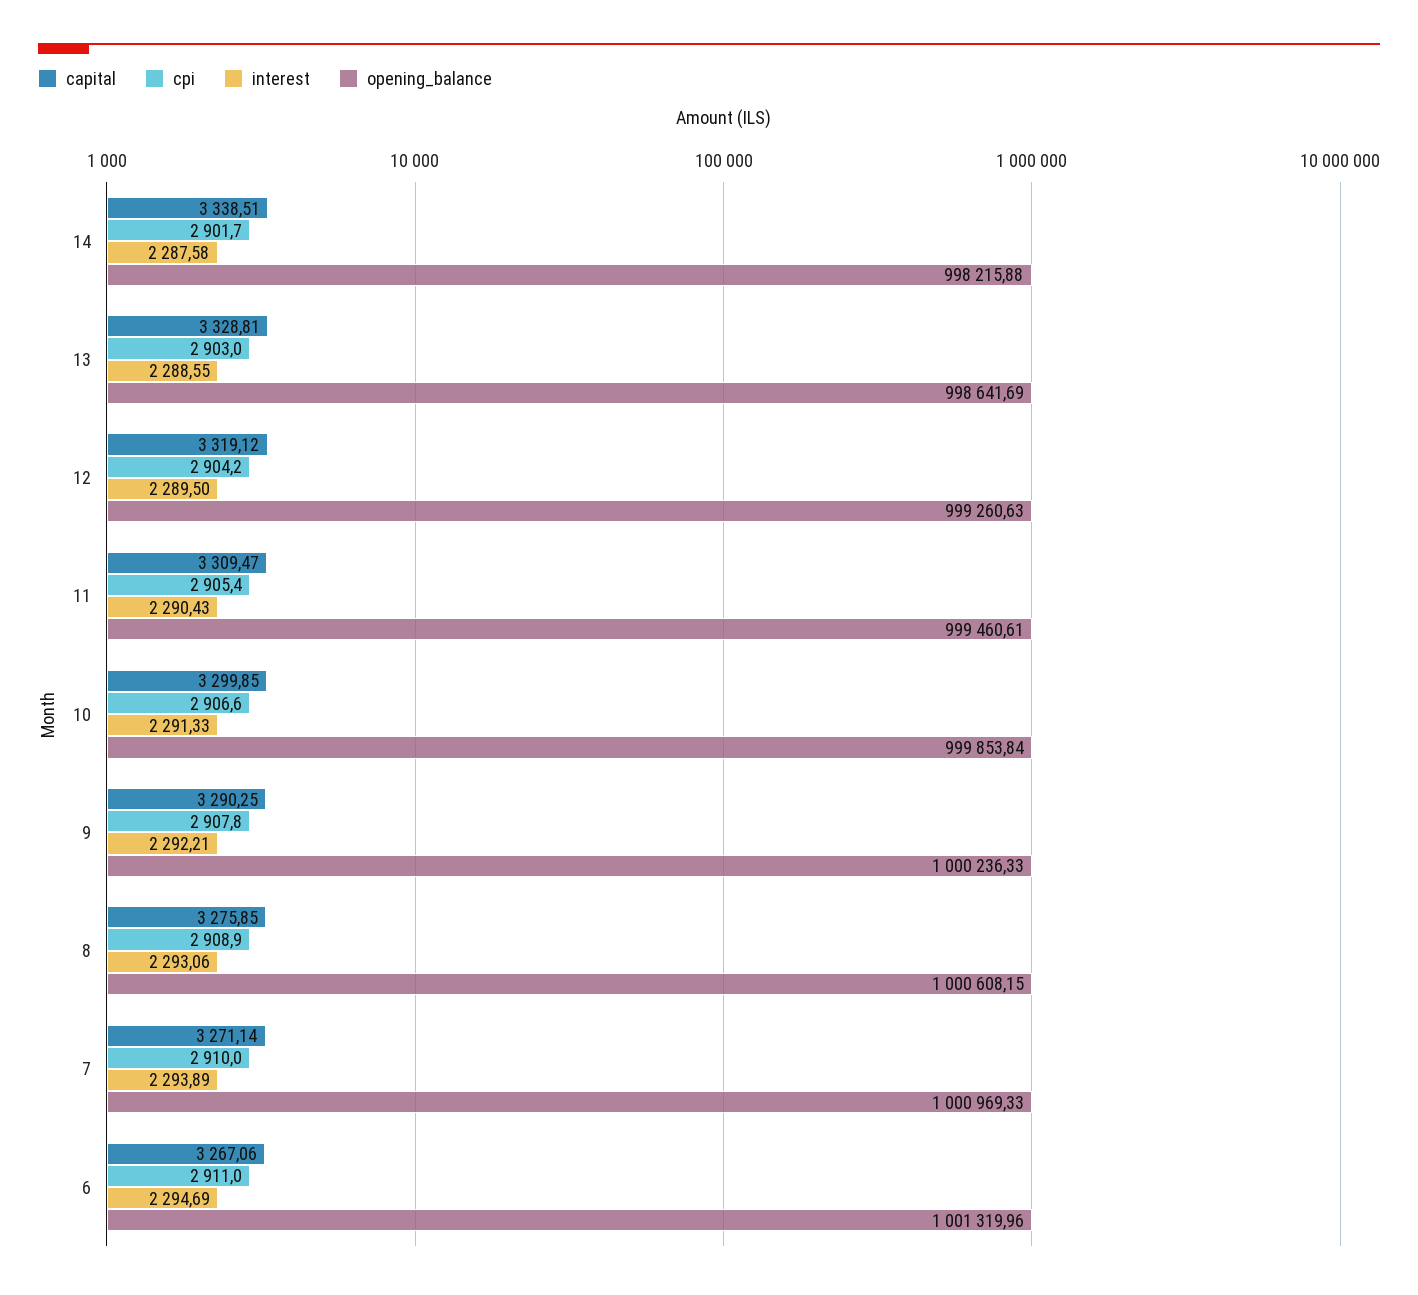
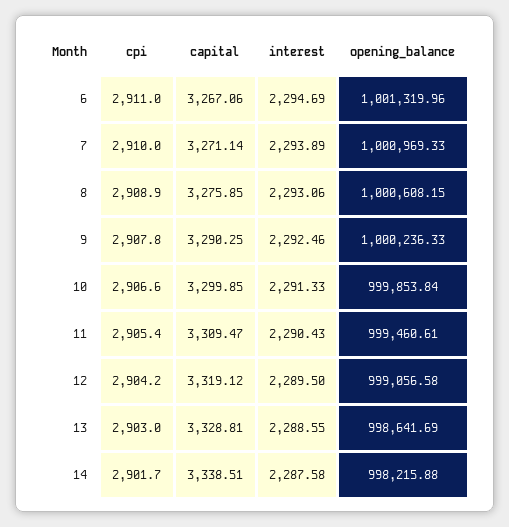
  {
    "capital": {
      "14": 3338.51,
      "13": 3328.81,
      "12": 3319.12,
      "11": 3309.47,
      "10": 3299.85,
      "9": 3290.25,
      "8": 3275.85,
      "7": 3271.14,
      "6": 3267.06
    },
    "cpi": {
      "14": 2901.7,
      "13": 2903,
      "12": 2904.2,
      "11": 2905.4,
      "10": 2906.6,
      "9": 2907.8,
      "8": 2908.9,
      "7": 2910,
      "6": 2911
    },
    "interest": {
      "14": 2287.58,
      "13": 2288.55,
      "12": 2289.5,
      "11": 2290.43,
      "10": 2291.33,
-     "9": 2292.21,
+     "9": 2292.46,
      "8": 2293.06,
      "7": 2293.89,
      "6": 2294.69
    },
    "opening_balance": {
      "14": 998215.88,
      "13": 998641.69,
-     "12": 999260.63,
+     "12": 999056.58,
      "11": 999460.61,
      "10": 999853.84,
      "9": 1000236.33,
      "8": 1000608.15,
      "7": 1000969.33,
      "6": 1001319.96
    }
  }

